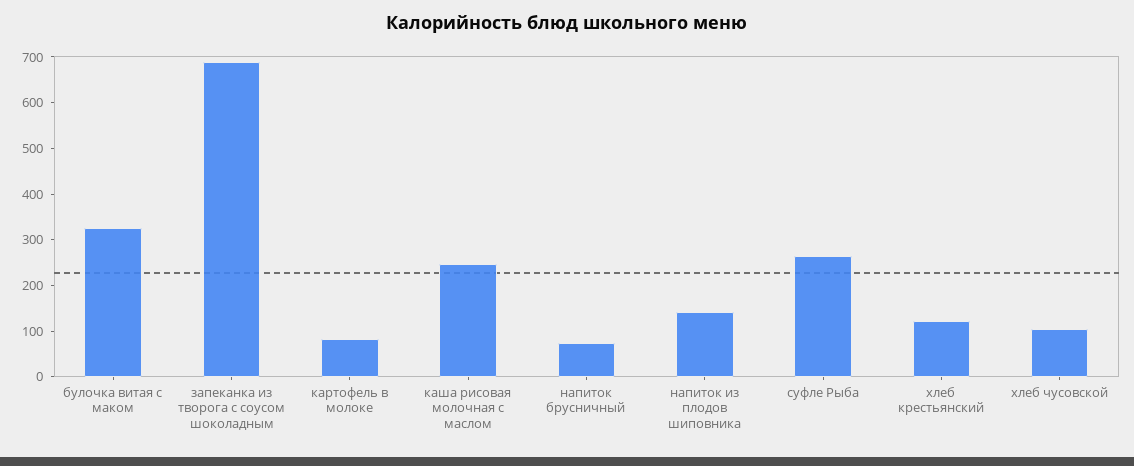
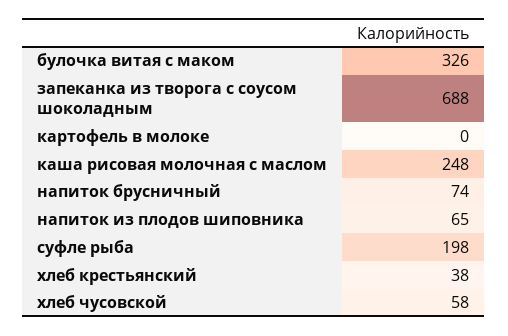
  {
    "булочка витая с маком": 326,
    "запеканка из творога с соусом шоколадным": 688,
-   "картофель в молоке": 80,
+   "картофель в молоке": 0,
    "каша рисовая молочная с маслом": 248,
    "напиток брусничный": 74,
-   "напиток из плодов шиповника": 140,
+   "напиток из плодов шиповника": 65,
-   "суфле Рыба": 260,
+   "суфле Рыба": 198,
-   "хлеб крестьянский": 120,
+   "хлеб крестьянский": 38,
-   "хлеб чусовской": 100
+   "хлеб чусовской": 58
  }

